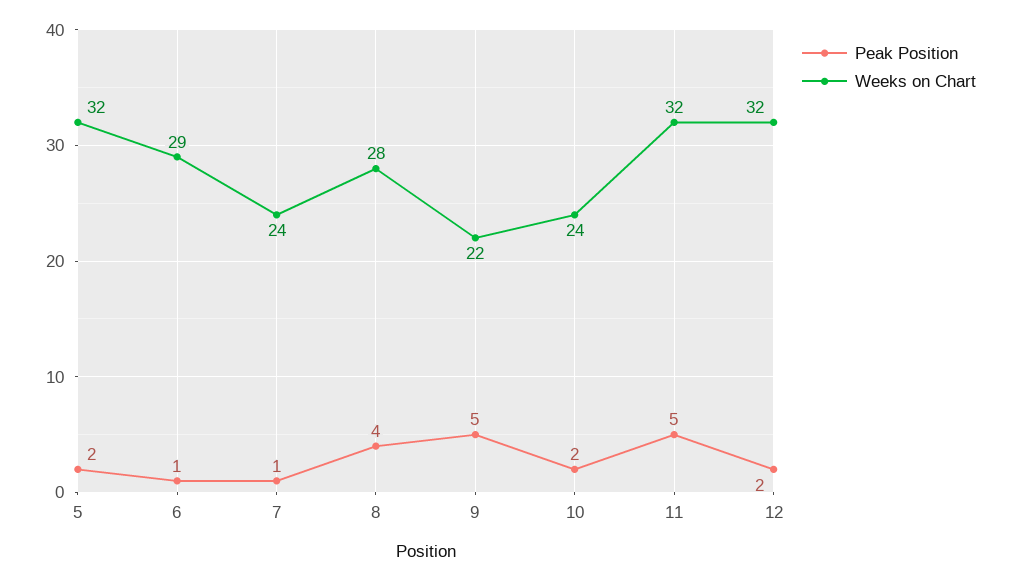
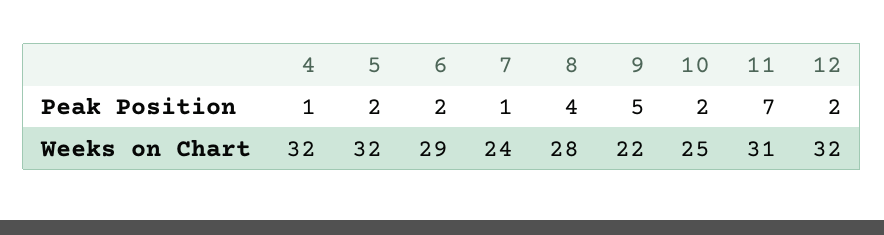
  {
    "Peak Position": {
      "5": 2,
-     "6": 1,
+     "6": 2,
      "7": 1,
      "8": 4,
      "9": 5,
      "10": 2,
-     "11": 5,
+     "11": 7,
-     "12": 2
+     "12": 2,
+     "4": 1
    },
    "Weeks on Chart": {
      "5": 32,
      "6": 29,
      "7": 24,
      "8": 28,
      "9": 22,
-     "10": 24,
+     "10": 25,
-     "11": 32,
+     "11": 31,
-     "12": 32
+     "12": 32,
+     "4": 32
    }
  }

